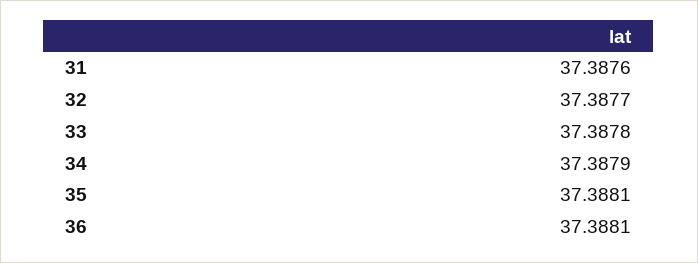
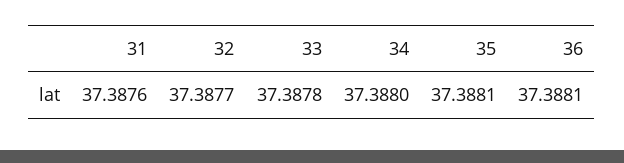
  {
    "31": 37.3876,
    "32": 37.3877,
    "33": 37.3878,
-   "34": 37.3879,
+   "34": 37.388,
    "35": 37.3881,
    "36": 37.3881
  }

